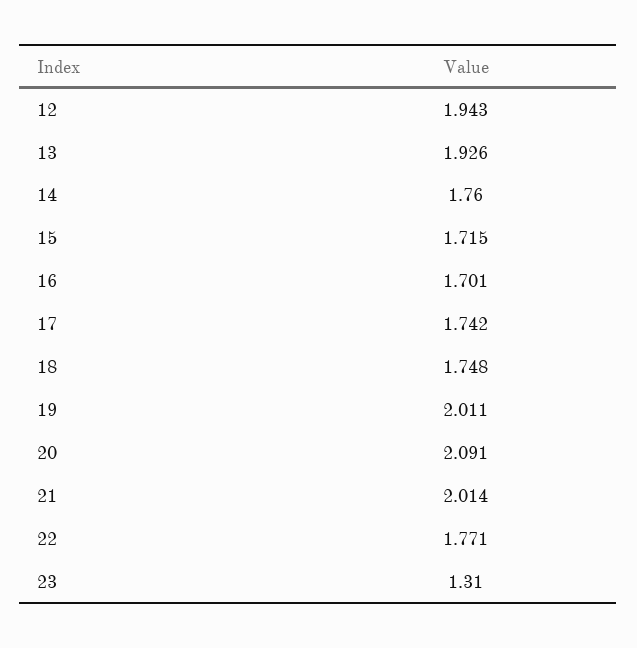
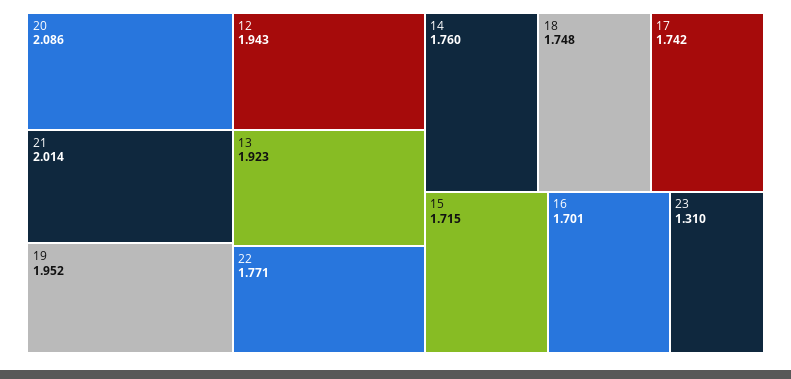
  {
    "12": 1.943,
-   "13": 1.926,
+   "13": 1.923,
    "14": 1.76,
    "15": 1.715,
    "16": 1.701,
    "17": 1.742,
    "18": 1.748,
-   "19": 2.011,
+   "19": 1.952,
-   "20": 2.091,
+   "20": 2.086,
    "21": 2.014,
    "22": 1.771,
    "23": 1.31
  }

